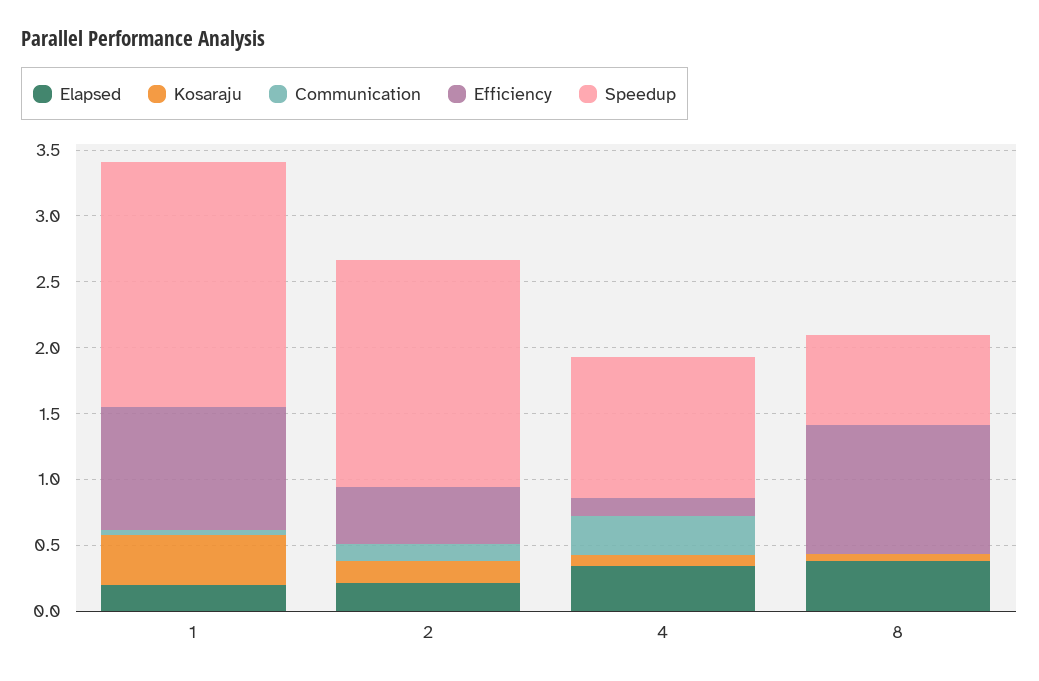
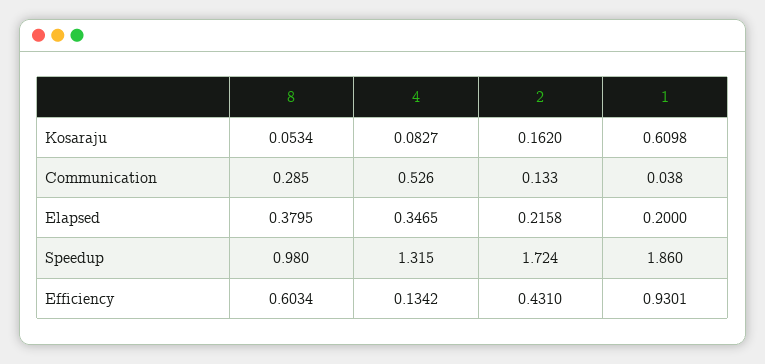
  {
    "Elapsed": {
      "1": 0.2,
      "2": 0.2158,
      "4": 0.3465,
      "8": 0.3795
    },
    "Kosaraju": {
-     "1": 0.4,
+     "1": 0.6098,
      "2": 0.162,
      "4": 0.0827,
      "8": 0.0534
    },
    "Communication": {
      "1": 0.038,
      "2": 0.133,
-     "4": 0.3,
+     "4": 0.526,
-     "8": 0
+     "8": 0.285
    },
    "Efficiency": {
      "1": 0.9301,
      "2": 0.431,
      "4": 0.1342,
-     "8": 1
+     "8": 0.6034
    },
    "Speedup": {
      "1": 1.86,
      "2": 1.724,
-     "4": 1.1,
+     "4": 1.315,
-     "8": 0.7
+     "8": 0.98
    }
  }

